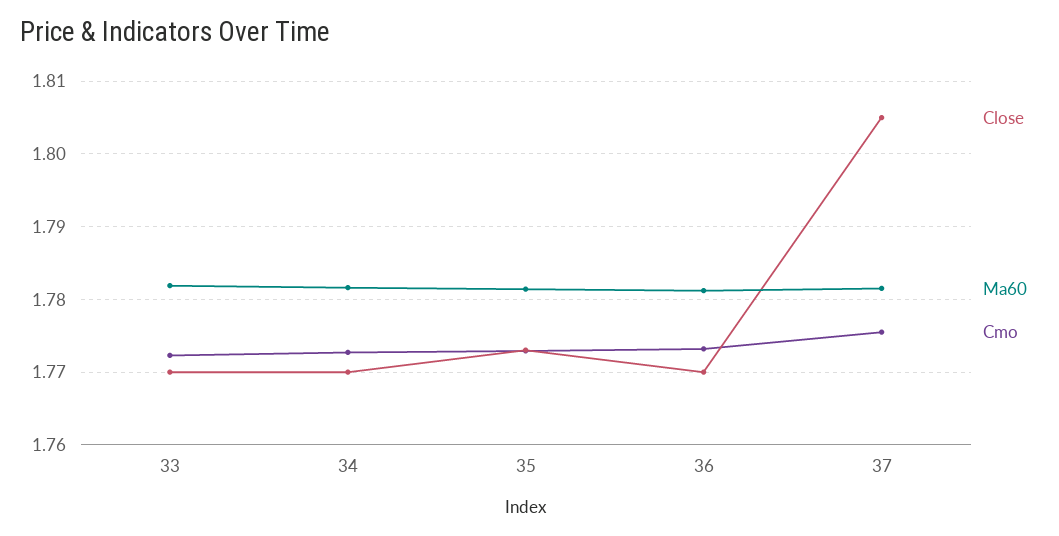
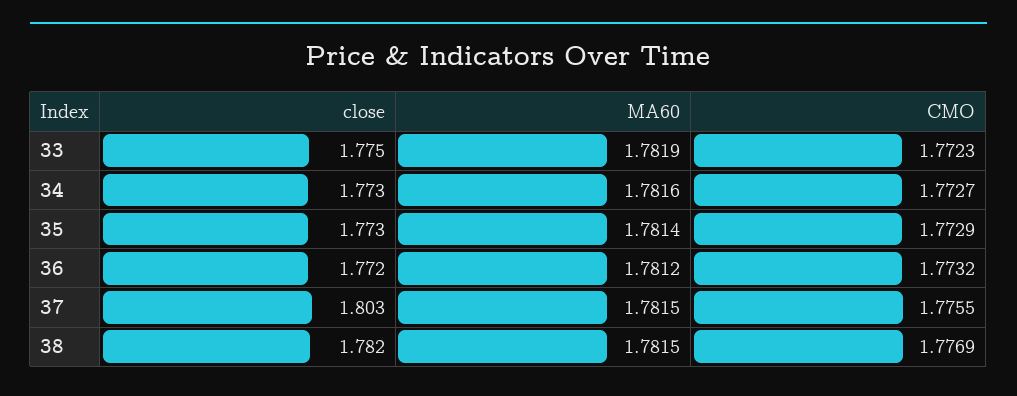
  {
    "Close": {
-     "33": 1.77,
+     "33": 1.775,
-     "34": 1.77,
+     "34": 1.773,
      "35": 1.773,
-     "36": 1.77,
+     "36": 1.772,
-     "37": 1.805
+     "37": 1.803,
+     "38": 1.782
    },
    "Ma60": {
      "33": 1.7819,
      "34": 1.7816,
      "35": 1.7814,
      "36": 1.7812,
-     "37": 1.7815
+     "37": 1.7815,
+     "38": 1.7815
    },
    "Cmo": {
      "33": 1.7723,
      "34": 1.7727,
      "35": 1.7729,
      "36": 1.7732,
-     "37": 1.7755
+     "37": 1.7755,
+     "38": 1.7769
    }
  }

